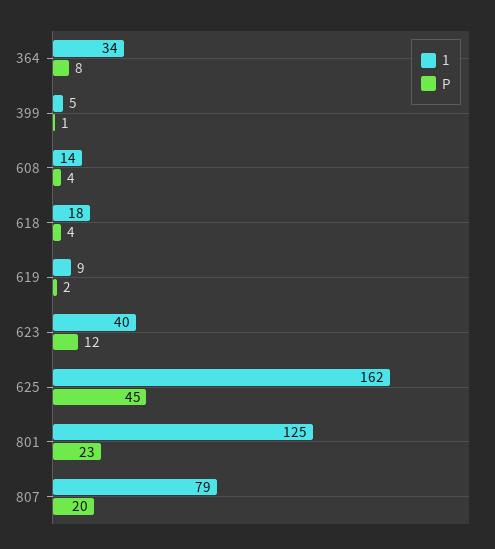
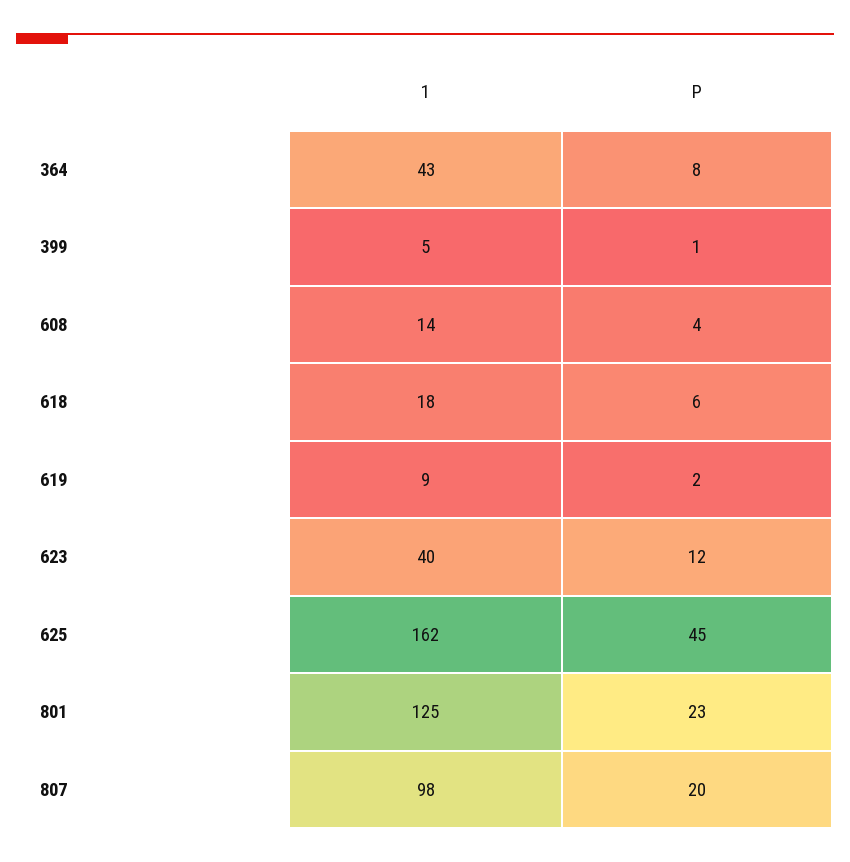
  {
    "1": {
-     "364": 34,
+     "364": 43,
      "399": 5,
      "608": 14,
      "618": 18,
      "619": 9,
      "623": 40,
      "625": 162,
      "801": 125,
-     "807": 79
+     "807": 98
    },
    "P": {
      "364": 8,
      "399": 1,
      "608": 4,
-     "618": 4,
+     "618": 6,
      "619": 2,
      "623": 12,
      "625": 45,
      "801": 23,
      "807": 20
    }
  }

